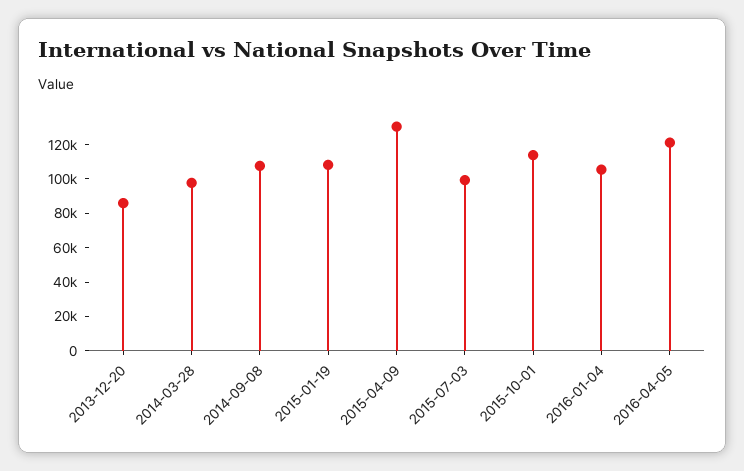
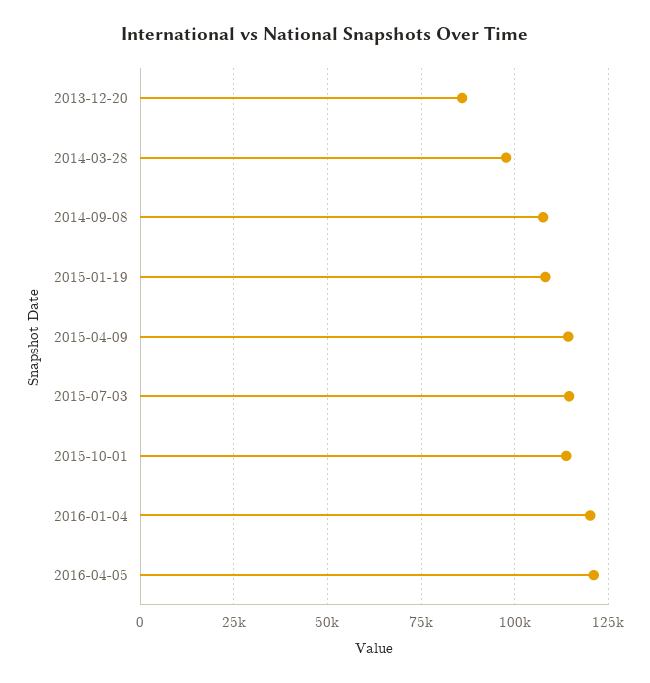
  {
    "2013-12-20": 85000,
    "2014-03-28": 97500,
    "2014-09-08": 107500,
    "2015-01-19": 107500,
-   "2015-04-09": 130000,
+   "2015-04-09": 115000,
-   "2015-07-03": 100000,
+   "2015-07-03": 115000,
    "2015-10-01": 115000,
-   "2016-01-04": 105000,
+   "2016-01-04": 120000,
    "2016-04-05": 120000
  }

